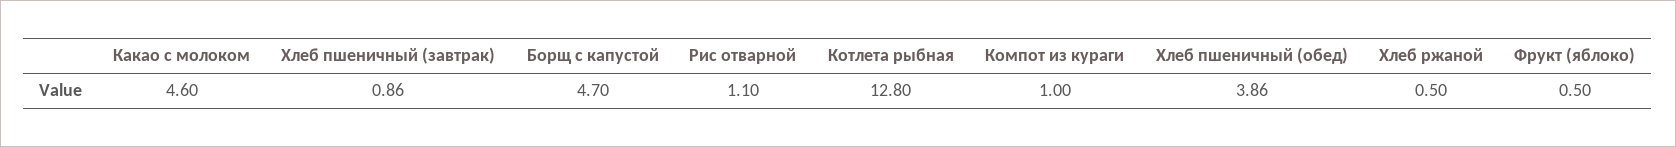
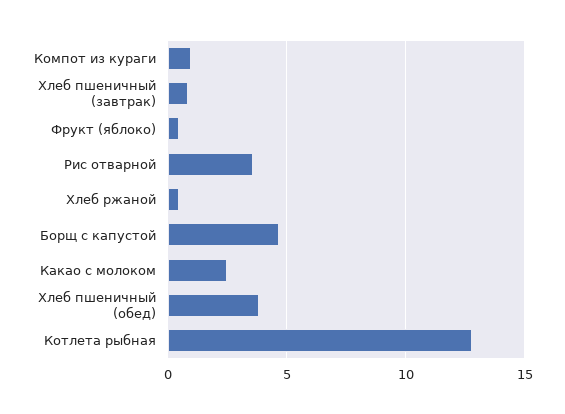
  {
-   "Какао с молоком": 4.6,
+   "Какао с молоком": 2.5,
    "Хлеб пшеничный (завтрак)": 0.86,
    "Борщ с капустой": 4.7,
-   "Рис отварной": 1.1,
+   "Рис отварной": 3.5,
    "Котлета рыбная": 12.8,
    "Компот из кураги": 1,
    "Хлеб пшеничный (обед)": 3.86,
    "Хлеб ржаной": 0.5,
    "Фрукт (яблоко)": 0.5
  }

